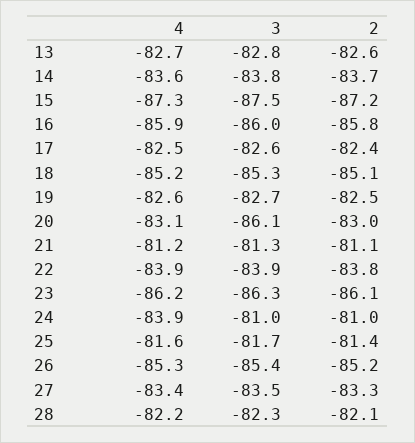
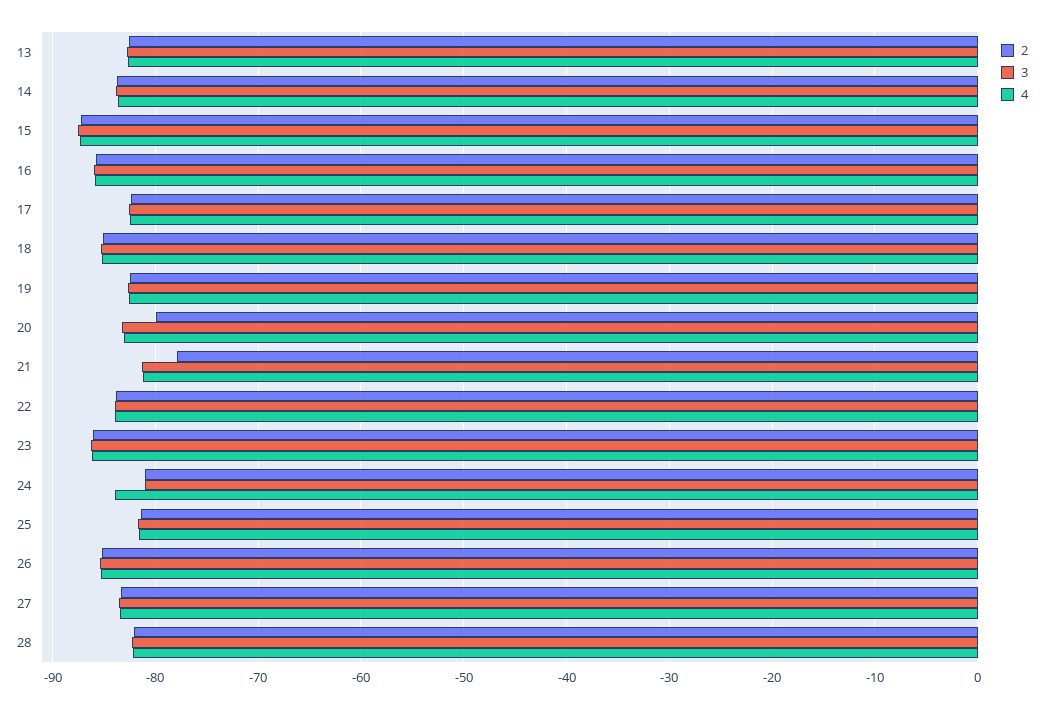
  {
    "4": {
      "13": -82.7,
      "14": -83.6,
      "15": -87.3,
      "16": -85.9,
      "17": -82.5,
      "18": -85.2,
      "19": -82.6,
      "20": -83.1,
      "21": -81.2,
      "22": -83.9,
      "23": -86.2,
      "24": -83.9,
      "25": -81.6,
      "26": -85.3,
      "27": -83.4,
      "28": -82.2
    },
    "3": {
      "13": -82.8,
      "14": -83.8,
      "15": -87.5,
      "16": -86,
      "17": -82.6,
      "18": -85.3,
      "19": -82.7,
-     "20": -86.1,
+     "20": -83,
      "21": -81.3,
      "22": -83.9,
      "23": -86.3,
      "24": -81,
      "25": -81.7,
      "26": -85.4,
      "27": -83.5,
      "28": -82.3
    },
    "2": {
      "13": -82.6,
      "14": -83.7,
      "15": -87.2,
      "16": -85.8,
      "17": -82.4,
      "18": -85.1,
      "19": -82.5,
-     "20": -83,
+     "20": -80,
-     "21": -81.1,
+     "21": -78,
      "22": -83.8,
      "23": -86.1,
      "24": -81,
      "25": -81.4,
      "26": -85.2,
      "27": -83.3,
      "28": -82.1
    }
  }

